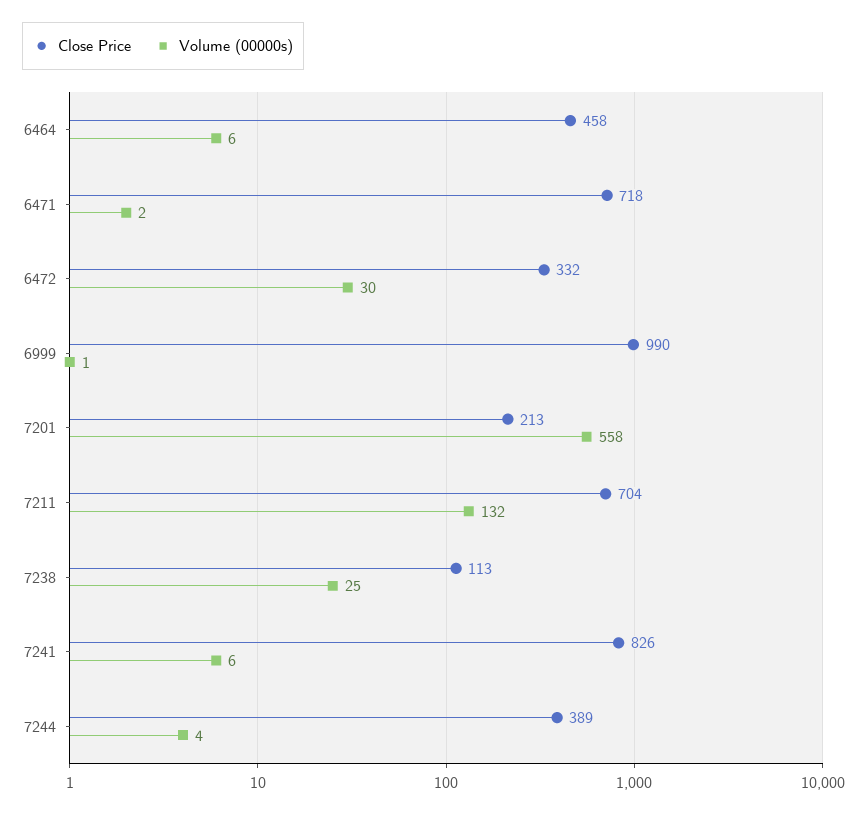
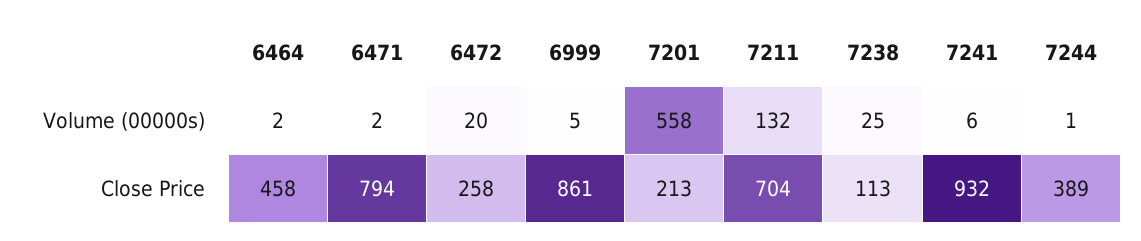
  {
    "Close Price": {
      "6464": 458,
-     "6471": 718,
+     "6471": 794,
-     "6472": 332,
+     "6472": 258,
-     "6999": 990,
+     "6999": 861,
      "7201": 213,
      "7211": 704,
      "7238": 113,
-     "7241": 826,
+     "7241": 932,
      "7244": 389
    },
    "Volume (00000s)": {
-     "6464": 6,
+     "6464": 2,
      "6471": 2,
-     "6472": 30,
+     "6472": 20,
-     "6999": 1,
+     "6999": 5,
      "7201": 558,
      "7211": 132,
      "7238": 25,
      "7241": 6,
-     "7244": 4
+     "7244": 1
    }
  }

